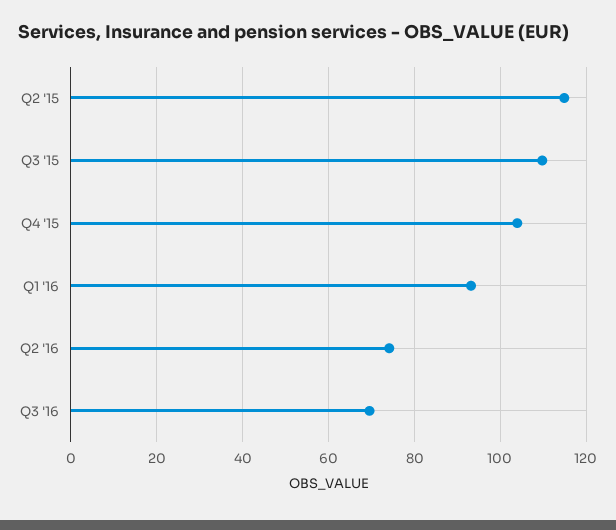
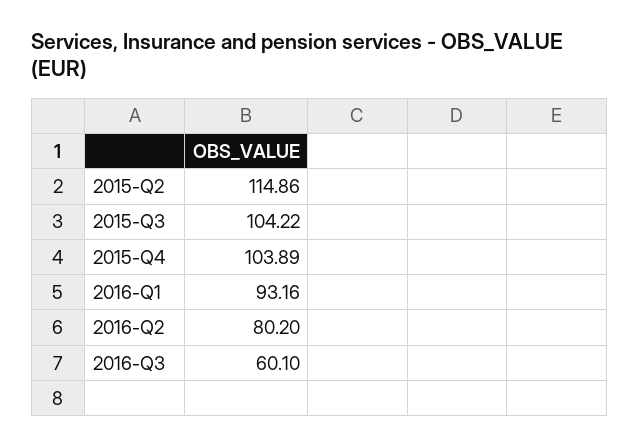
  {
    "Q2 '15": 114.86,
-   "Q3 '15": 110,
+   "Q3 '15": 104.22,
    "Q4 '15": 103.89,
    "Q1 '16": 93.16,
-   "Q2 '16": 74,
+   "Q2 '16": 80.2,
-   "Q3 '16": 70
+   "Q3 '16": 60.1
  }

